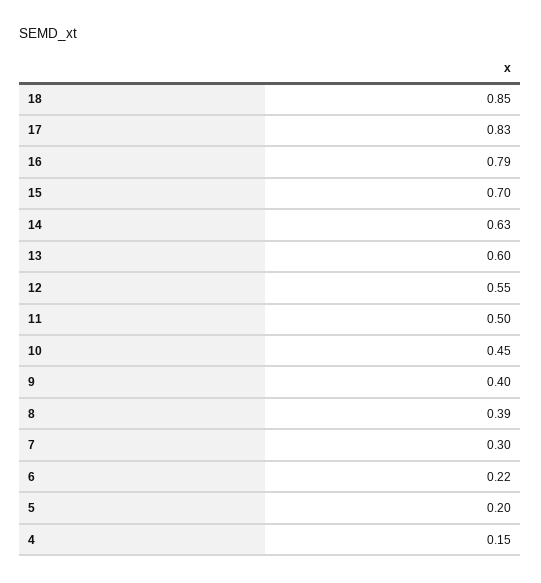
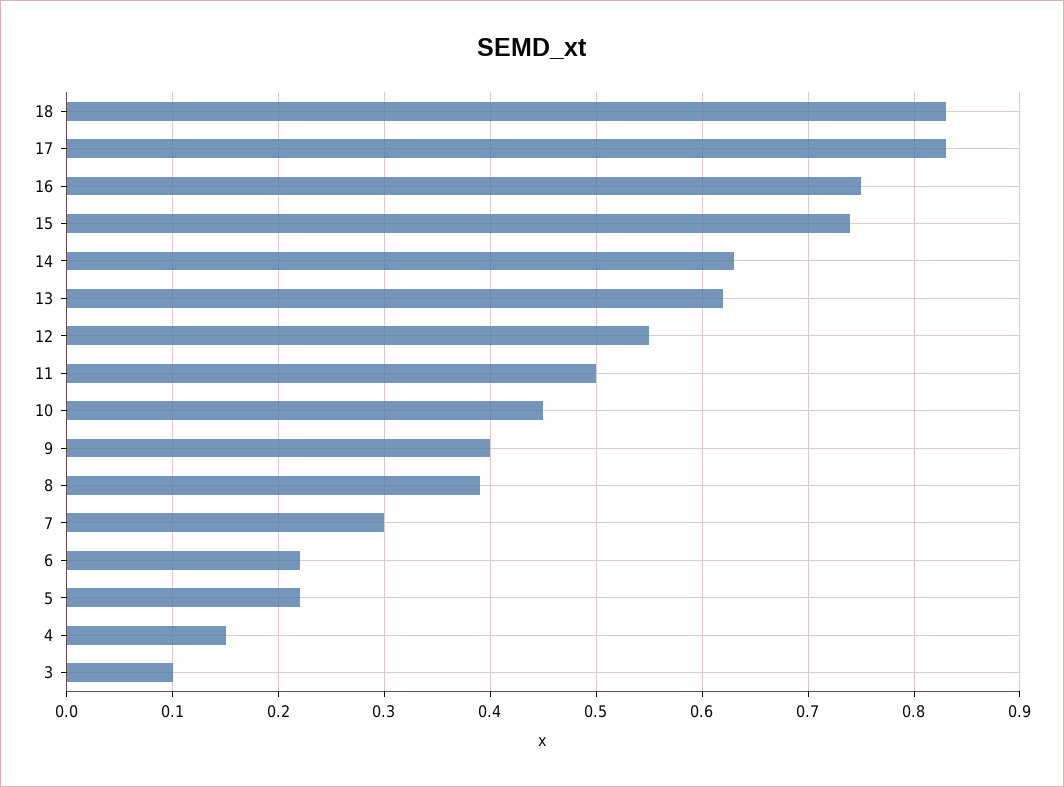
  {
-   "18": 0.85,
+   "18": 0.83,
    "17": 0.83,
-   "16": 0.79,
+   "16": 0.75,
-   "15": 0.7,
+   "15": 0.74,
    "14": 0.63,
-   "13": 0.6,
+   "13": 0.62,
    "12": 0.55,
    "11": 0.5,
    "10": 0.45,
    "9": 0.4,
    "8": 0.39,
    "7": 0.3,
    "6": 0.22,
-   "5": 0.2,
+   "5": 0.22,
-   "4": 0.15
+   "4": 0.15,
+   "3": 0.1
  }

